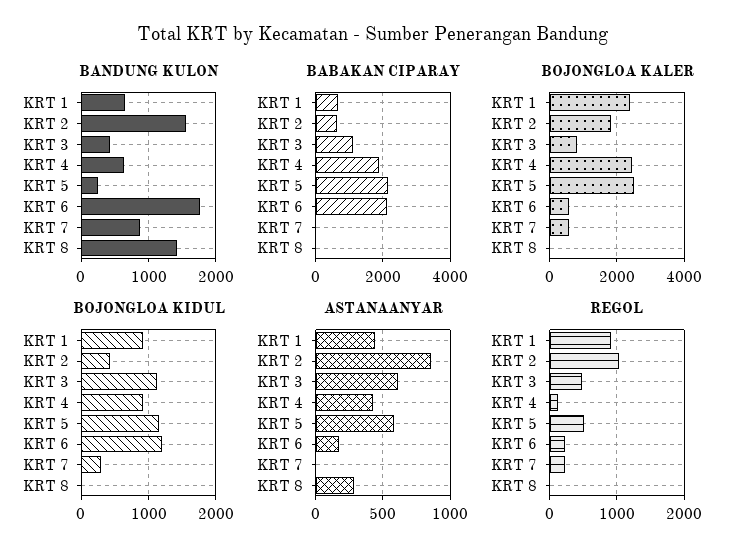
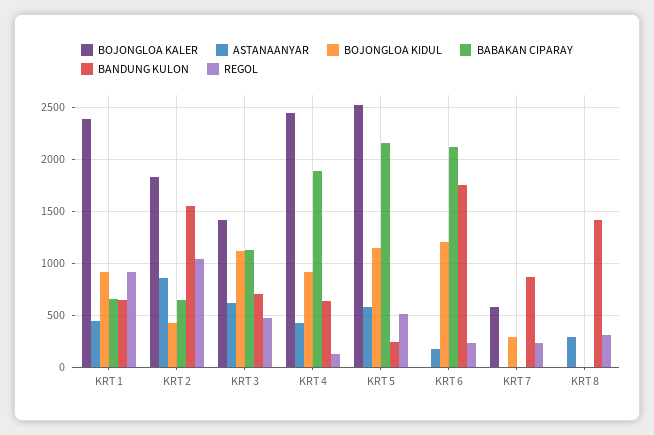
  {
    "BANDUNG KULON": {
      "KRT 1": 600,
      "KRT 2": 1500,
-     "KRT 3": 400,
+     "KRT 3": 700,
      "KRT 4": 600,
      "KRT 5": 200,
      "KRT 6": 1800,
      "KRT 7": 900,
      "KRT 8": 1400
    },
    "BABAKAN CIPARAY": {
      "KRT 1": 700,
      "KRT 2": 700,
      "KRT 3": 1100,
      "KRT 4": 1900,
      "KRT 5": 2200,
      "KRT 6": 2100,
      "KRT 7": 0,
      "KRT 8": 0
    },
    "BOJONGLOA KALER": {
      "KRT 1": 2400,
      "KRT 2": 1800,
-     "KRT 3": 800,
+     "KRT 3": 1400,
      "KRT 4": 2400,
      "KRT 5": 2500,
-     "KRT 6": 600,
+     "KRT 6": 0,
      "KRT 7": 600,
      "KRT 8": 0
    },
    "BOJONGLOA KIDUL": {
      "KRT 1": 900,
      "KRT 2": 400,
      "KRT 3": 1100,
      "KRT 4": 900,
      "KRT 5": 1200,
      "KRT 6": 1200,
      "KRT 7": 300,
      "KRT 8": 0
    },
    "ASTANAANYAR": {
      "KRT 1": 450,
      "KRT 2": 850,
      "KRT 3": 600,
      "KRT 4": 450,
      "KRT 5": 600,
      "KRT 6": 200,
      "KRT 7": 0,
      "KRT 8": 300
    },
    "REGOL": {
      "KRT 1": 900,
      "KRT 2": 1000,
      "KRT 3": 500,
      "KRT 4": 100,
      "KRT 5": 500,
      "KRT 6": 200,
      "KRT 7": 200,
-     "KRT 8": 0
+     "KRT 8": 300
    }
  }

